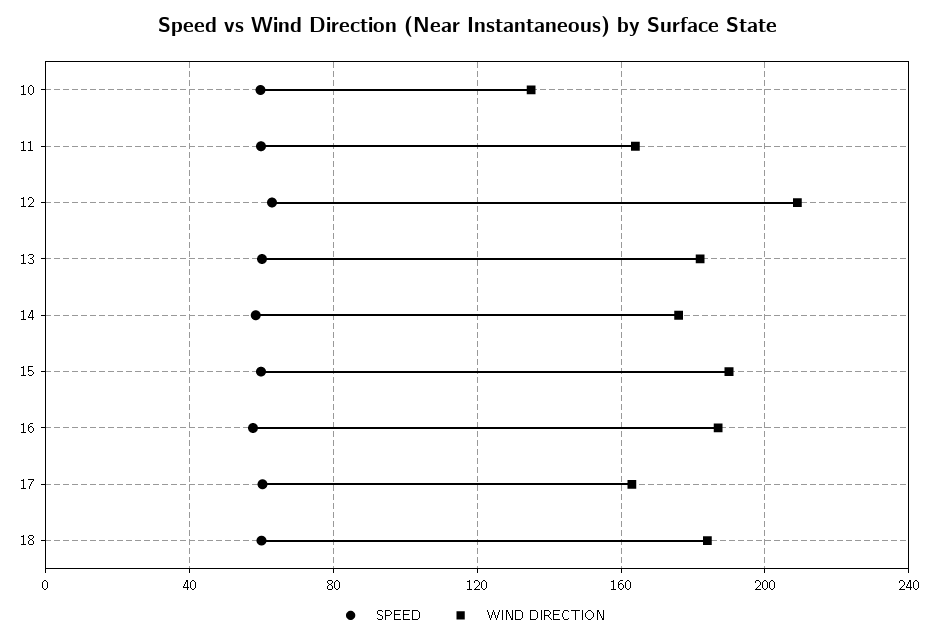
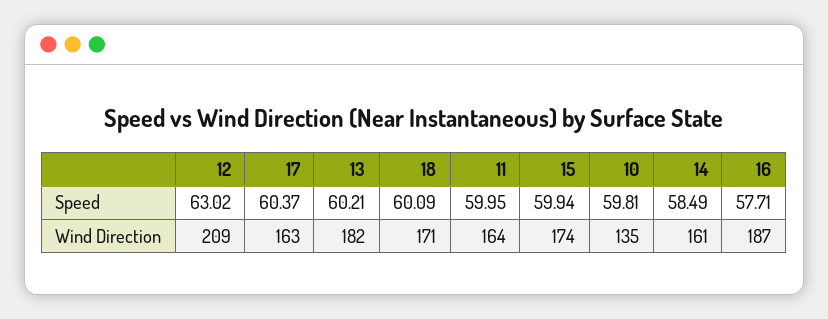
  {
    "SPEED": {
      "10": 59.81,
      "11": 59.95,
      "12": 63.02,
      "13": 60.21,
      "14": 58.49,
      "15": 59.94,
      "16": 57.71,
      "17": 60.37,
      "18": 60.09
    },
    "WIND DIRECTION": {
      "10": 135,
      "11": 164,
      "12": 209,
      "13": 182,
-     "14": 175,
+     "14": 161,
-     "15": 190,
+     "15": 174,
      "16": 187,
      "17": 163,
-     "18": 185
+     "18": 171
    }
  }

